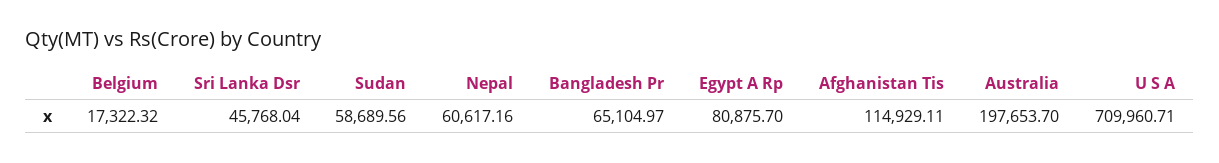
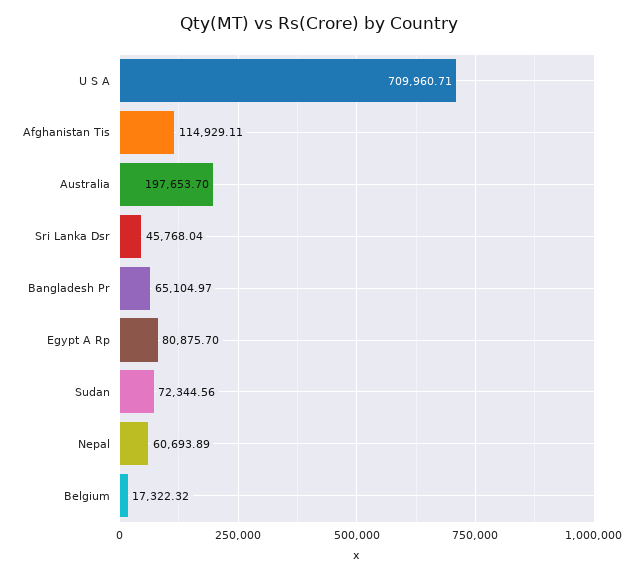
  {
    "Belgium": 17322.32,
    "Sri Lanka Dsr": 45768.04,
-   "Sudan": 58689.56,
+   "Sudan": 72344.56,
-   "Nepal": 60617.16,
+   "Nepal": 60693.89,
    "Bangladesh Pr": 65104.97,
    "Egypt A Rp": 80875.7,
    "Afghanistan Tis": 114929.11,
    "Australia": 197653.7,
    "U S A": 709960.71
  }

